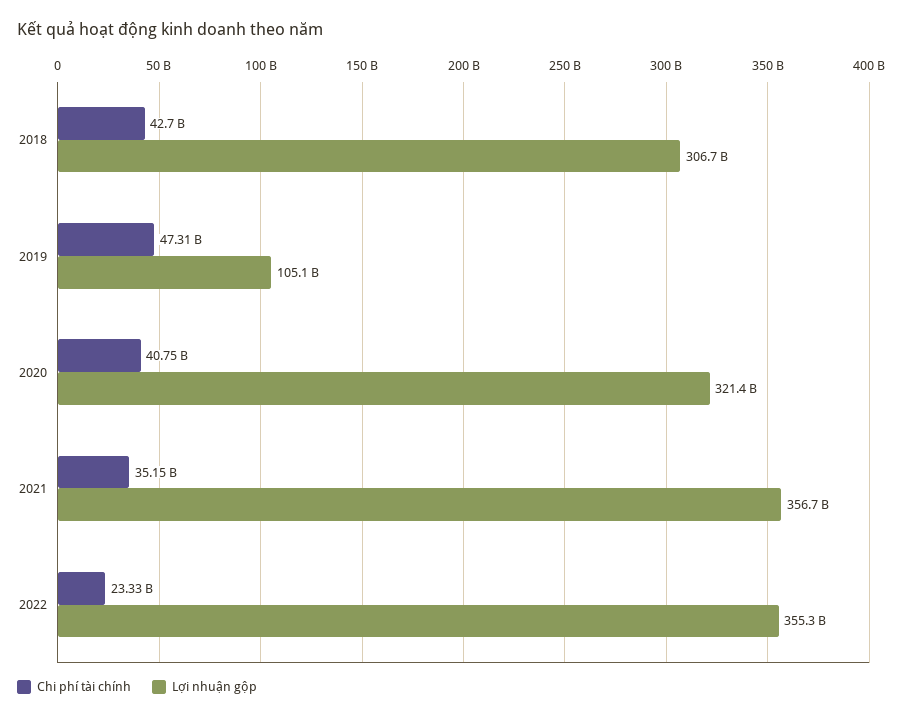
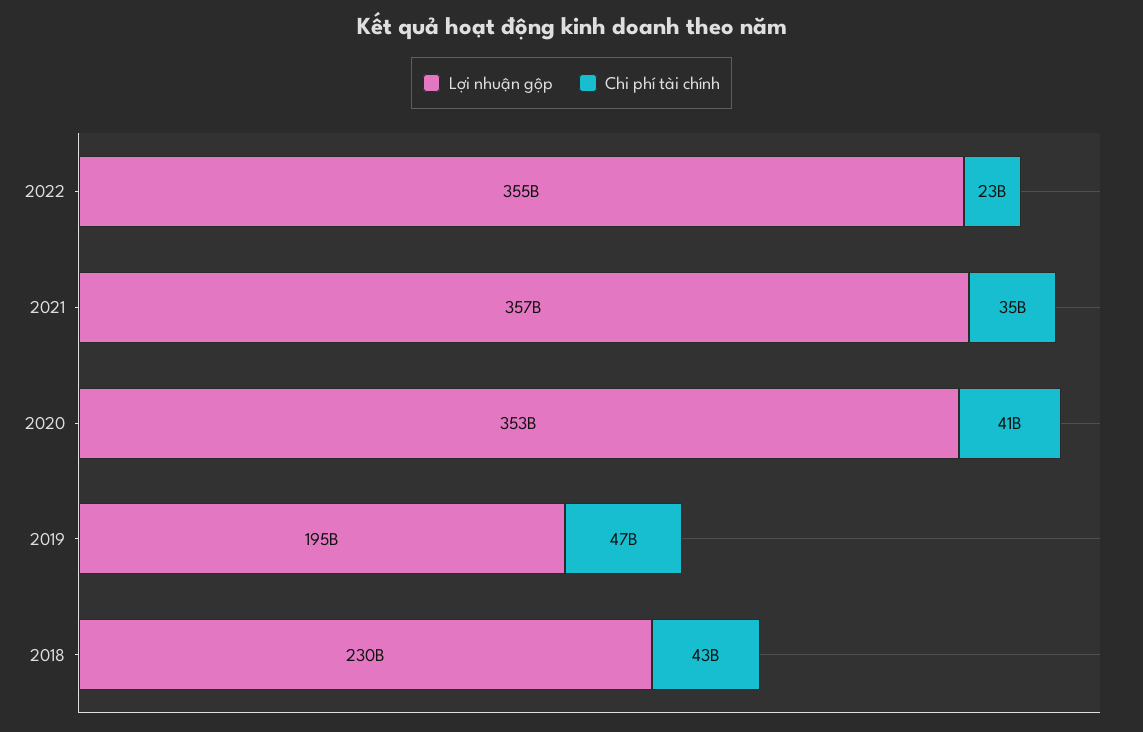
  {
    "Chi phí tài chính": {
      "2018": 42700000000,
      "2019": 47310000000,
      "2020": 40750000000,
      "2021": 35150000000,
      "2022": 23330000000
    },
    "Lợi nhuận gộp": {
-     "2018": 306700000000,
+     "2018": 230000000000,
-     "2019": 105100000000,
+     "2019": 195000000000,
-     "2020": 321400000000,
+     "2020": 353000000000,
      "2021": 356700000000,
      "2022": 355300000000
    }
  }

